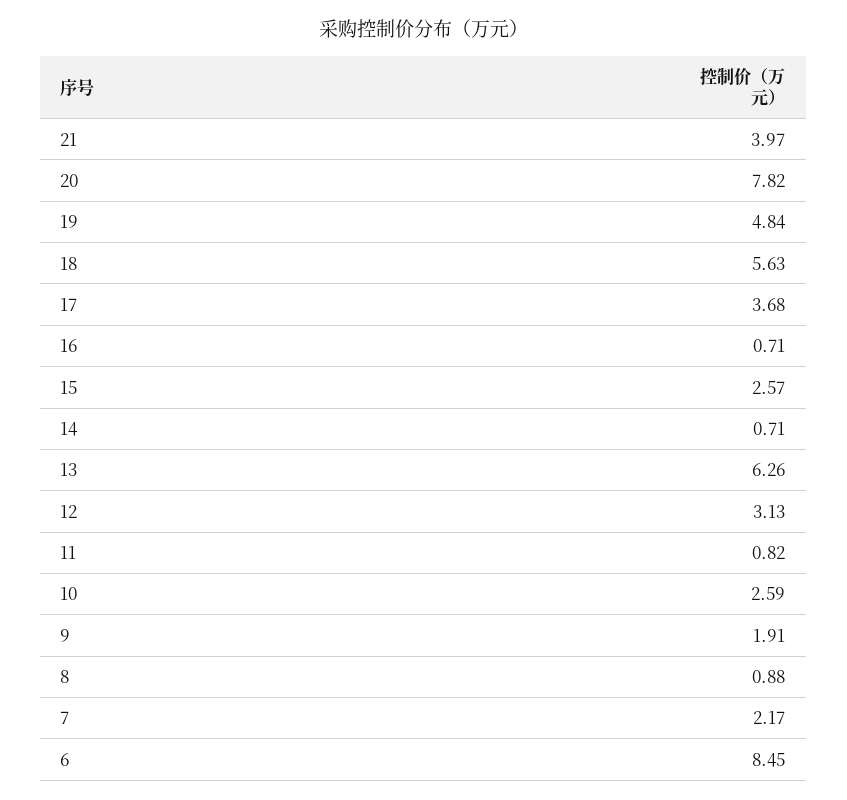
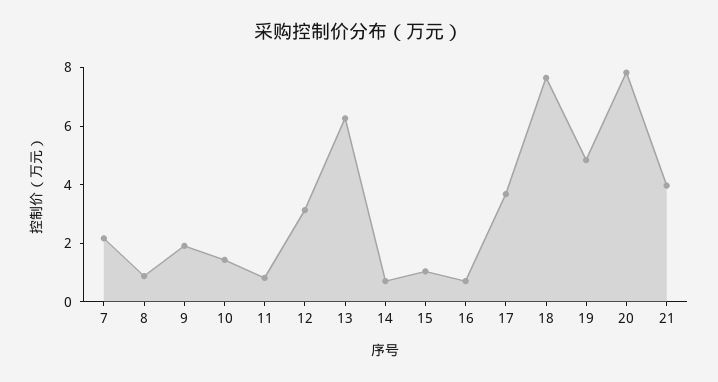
  {
    "21": 3.97,
    "20": 7.82,
    "19": 4.84,
-   "18": 5.63,
+   "18": 7.5,
    "17": 3.68,
    "16": 0.71,
-   "15": 2.57,
+   "15": 1,
    "14": 0.71,
    "13": 6.26,
    "12": 3.13,
    "11": 0.82,
-   "10": 2.59,
+   "10": 1.5,
    "9": 1.91,
    "8": 0.88,
-   "7": 2.17,
+   "7": 2.17
-   "6": 8.45
  }

